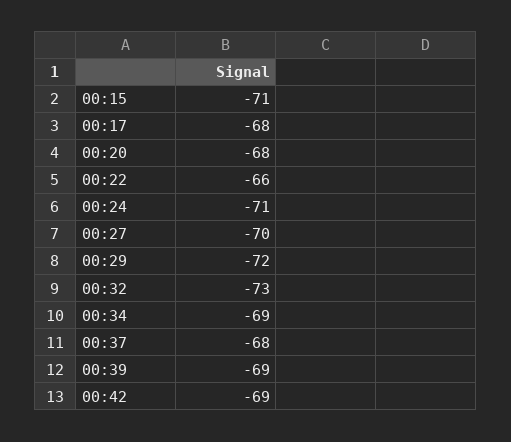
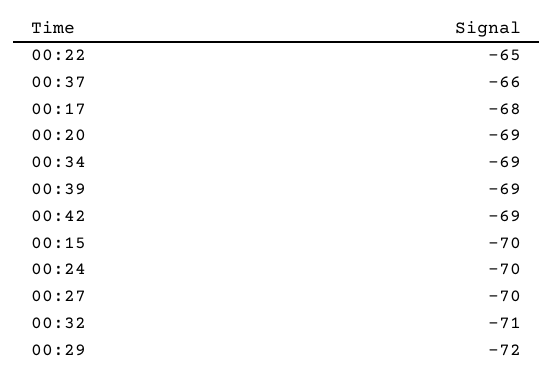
  {
-   "00:15": -71,
+   "00:15": -70,
    "00:17": -68,
-   "00:20": -68,
+   "00:20": -69,
-   "00:22": -66,
+   "00:22": -65,
-   "00:24": -71,
+   "00:24": -70,
    "00:27": -70,
    "00:29": -72,
-   "00:32": -73,
+   "00:32": -71,
    "00:34": -69,
-   "00:37": -68,
+   "00:37": -66,
    "00:39": -69,
    "00:42": -69
  }

